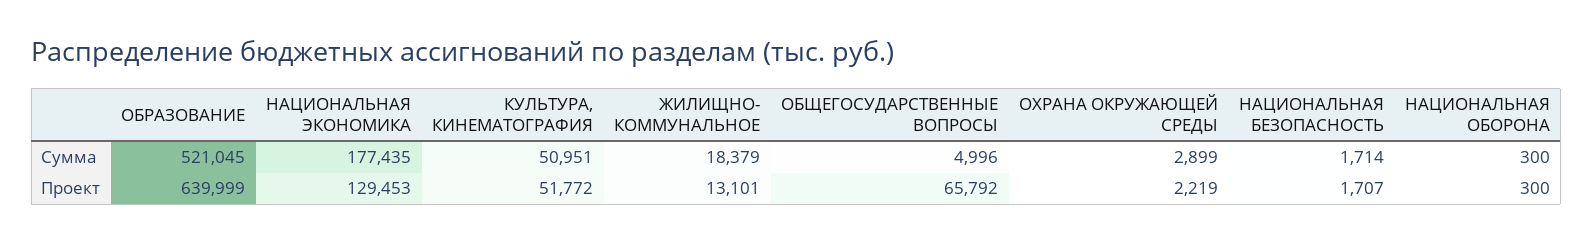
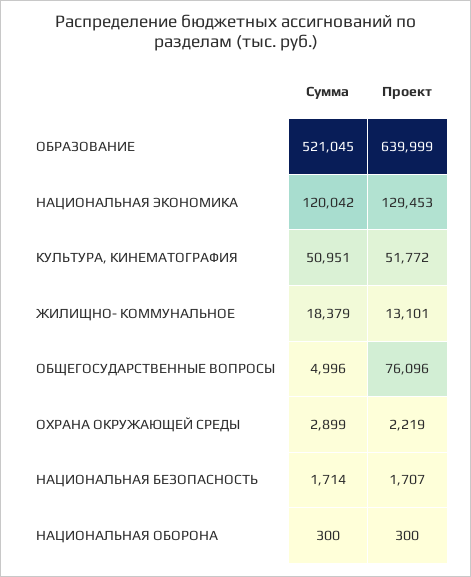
  {
    "ОБРАЗОВАНИЕ": {
      "Сумма": 521045,
      "Проект": 639999
    },
    "НАЦИОНАЛЬНАЯ ЭКОНОМИКА": {
-     "Сумма": 177435,
+     "Сумма": 120042,
      "Проект": 129453
    },
    "КУЛЬТУРА, КИНЕМАТОГРАФИЯ": {
      "Сумма": 50951,
      "Проект": 51772
    },
    "ЖИЛИЩНО- КОММУНАЛЬНОЕ": {
      "Сумма": 18379,
      "Проект": 13101
    },
    "ОБЩЕГОСУДАРСТВЕННЫЕ ВОПРОСЫ": {
      "Сумма": 4996,
-     "Проект": 65792
+     "Проект": 76096
    },
    "ОХРАНА ОКРУЖАЮЩЕЙ СРЕДЫ": {
      "Сумма": 2899,
      "Проект": 2219
    },
    "НАЦИОНАЛЬНАЯ БЕЗОПАСНОСТЬ": {
      "Сумма": 1714,
      "Проект": 1707
    },
    "НАЦИОНАЛЬНАЯ ОБОРОНА": {
      "Сумма": 300,
      "Проект": 300
    }
  }

